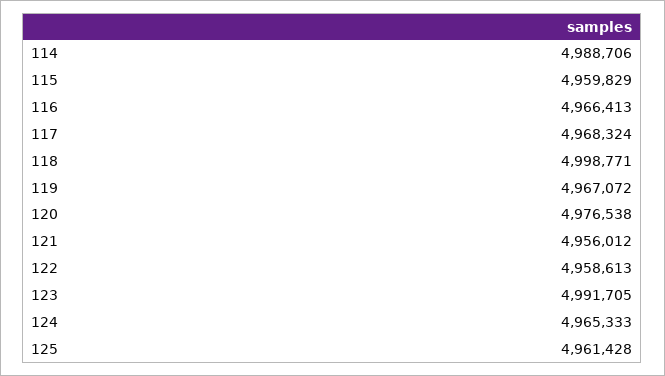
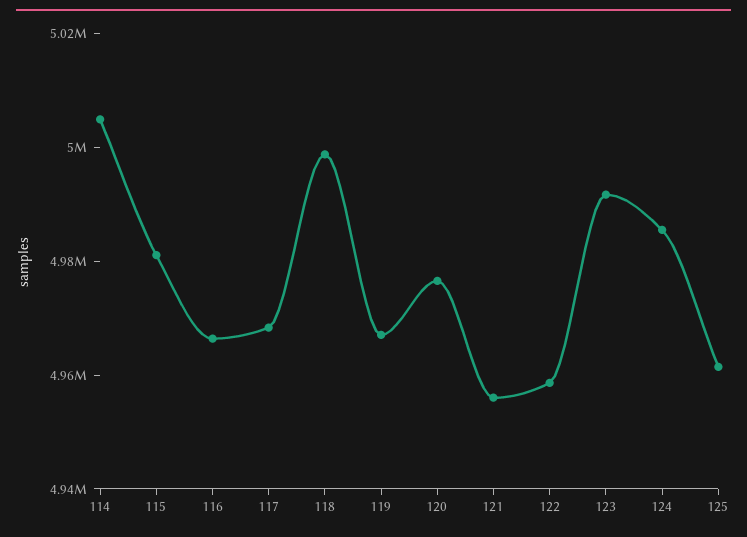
  {
-   "114": 4988706,
+   "114": 5005000,
-   "115": 4959829,
+   "115": 4980000,
    "116": 4966413,
    "117": 4968324,
    "118": 4998771,
    "119": 4967072,
    "120": 4976538,
    "121": 4956012,
    "122": 4958613,
    "123": 4991705,
-   "124": 4965333,
+   "124": 4985000,
    "125": 4961428
  }

